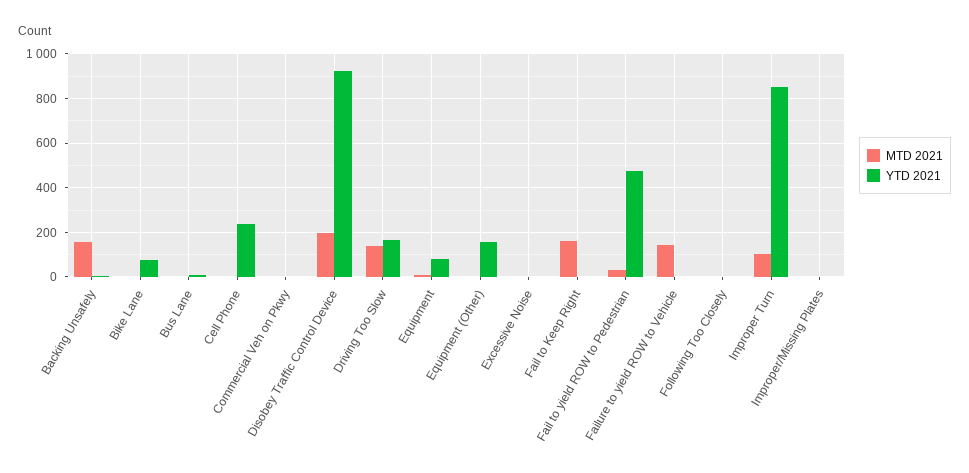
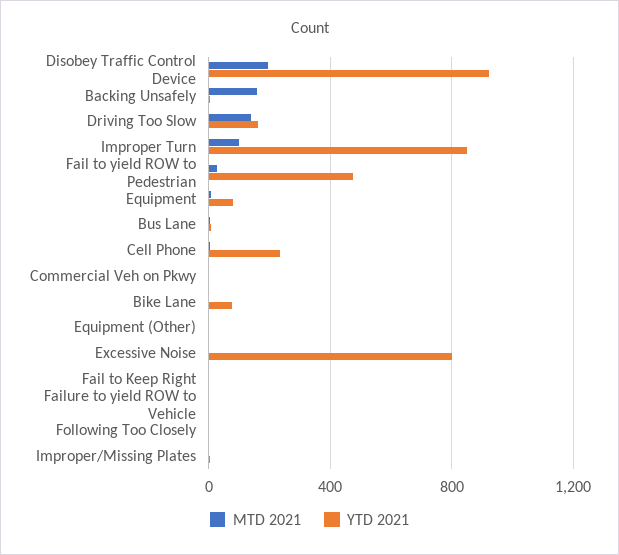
  {
    "MTD 2021": {
      "Backing Unsafely": 150,
      "Bike Lane": 0,
      "Bus Lane": 0,
      "Cell Phone": 0,
      "Commercial Veh on Pkwy": 0,
      "Disobey Traffic Control Device": 200,
      "Driving Too Slow": 150,
      "Equipment": 0,
      "Equipment (Other)": 0,
      "Excessive Noise": 0,
-     "Fail to Keep Right": 150,
+     "Fail to Keep Right": 0,
      "Fail to yield ROW to Pedestrian": 50,
-     "Failure to yield ROW to Vehicle": 150,
+     "Failure to yield ROW to Vehicle": 0,
      "Following Too Closely": 0,
      "Improper Turn": 100,
      "Improper/Missing Plates": 0
    },
    "YTD 2021": {
      "Backing Unsafely": 0,
      "Bike Lane": 100,
      "Bus Lane": 0,
      "Cell Phone": 250,
      "Commercial Veh on Pkwy": 0,
      "Disobey Traffic Control Device": 900,
      "Driving Too Slow": 150,
      "Equipment": 100,
-     "Equipment (Other)": 150,
+     "Equipment (Other)": 0,
-     "Excessive Noise": 0,
+     "Excessive Noise": 800,
      "Fail to Keep Right": 0,
      "Fail to yield ROW to Pedestrian": 450,
      "Failure to yield ROW to Vehicle": 0,
      "Following Too Closely": 0,
      "Improper Turn": 850,
      "Improper/Missing Plates": 0
    }
  }

